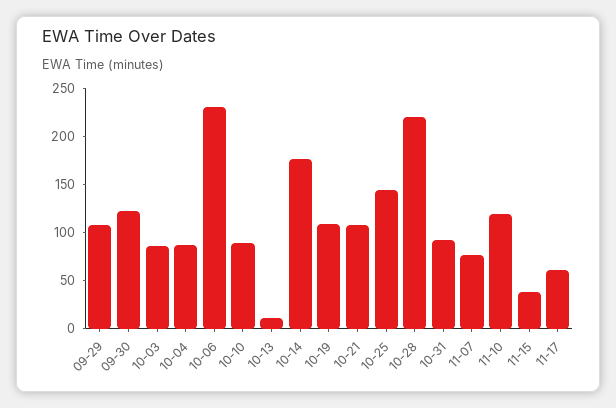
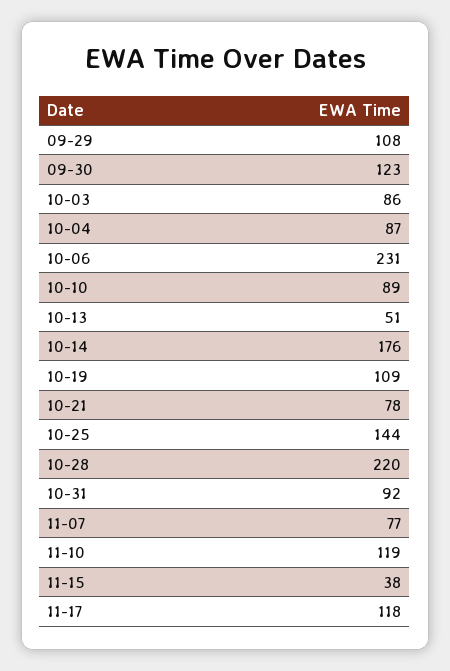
  {
    "09-29": 108,
    "09-30": 123,
    "10-03": 86,
    "10-04": 87,
    "10-06": 231,
    "10-10": 89,
-   "10-13": 10,
+   "10-13": 51,
    "10-14": 176,
    "10-19": 109,
-   "10-21": 110,
+   "10-21": 78,
    "10-25": 144,
    "10-28": 220,
    "10-31": 92,
    "11-07": 77,
    "11-10": 119,
    "11-15": 38,
-   "11-17": 60
+   "11-17": 118
  }

